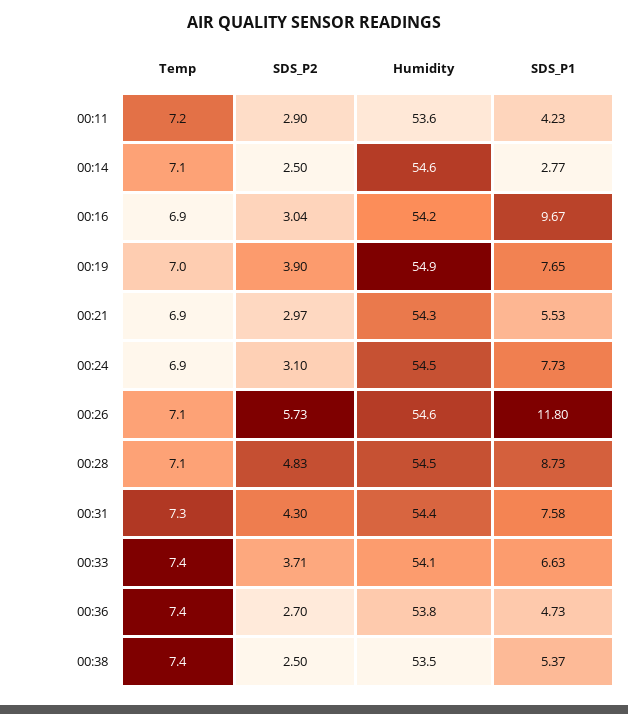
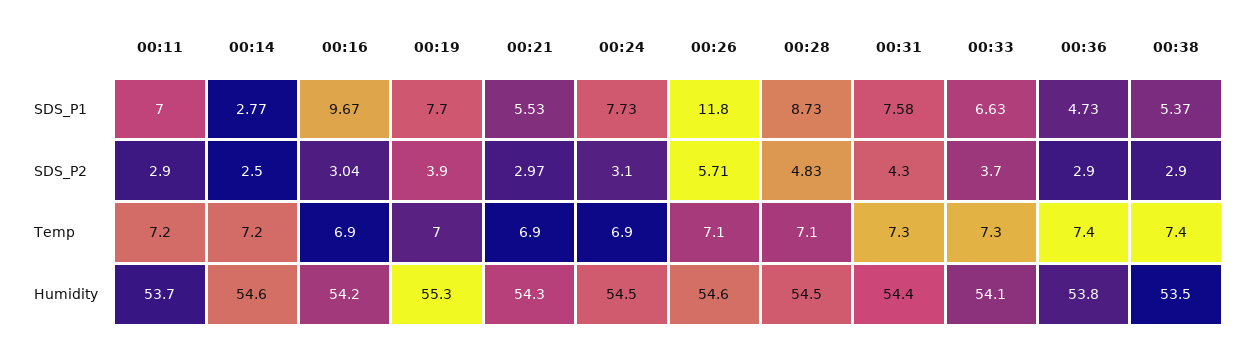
  {
    "Temp": {
      "00:11": 7.2,
-     "00:14": 7.1,
+     "00:14": 7.2,
      "00:16": 6.9,
      "00:19": 7,
      "00:21": 6.9,
      "00:24": 6.9,
      "00:26": 7.1,
      "00:28": 7.1,
      "00:31": 7.3,
-     "00:33": 7.4,
+     "00:33": 7.3,
      "00:36": 7.4,
      "00:38": 7.4
    },
    "SDS_P2": {
      "00:11": 2.9,
      "00:14": 2.5,
      "00:16": 3.04,
      "00:19": 3.9,
      "00:21": 2.97,
      "00:24": 3.1,
-     "00:26": 5.73,
+     "00:26": 5.71,
      "00:28": 4.83,
      "00:31": 4.3,
-     "00:33": 3.71,
+     "00:33": 3.7,
-     "00:36": 2.7,
+     "00:36": 2.9,
-     "00:38": 2.5
+     "00:38": 2.9
    },
    "Humidity": {
-     "00:11": 53.6,
+     "00:11": 53.7,
      "00:14": 54.6,
      "00:16": 54.2,
-     "00:19": 54.9,
+     "00:19": 55.3,
      "00:21": 54.3,
      "00:24": 54.5,
      "00:26": 54.6,
      "00:28": 54.5,
      "00:31": 54.4,
      "00:33": 54.1,
      "00:36": 53.8,
      "00:38": 53.5
    },
    "SDS_P1": {
-     "00:11": 4.23,
+     "00:11": 7,
      "00:14": 2.77,
      "00:16": 9.67,
-     "00:19": 7.65,
+     "00:19": 7.7,
      "00:21": 5.53,
      "00:24": 7.73,
      "00:26": 11.8,
      "00:28": 8.73,
      "00:31": 7.58,
      "00:33": 6.63,
      "00:36": 4.73,
      "00:38": 5.37
    }
  }

